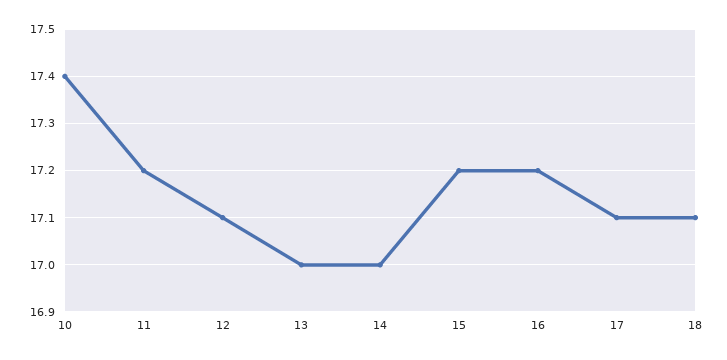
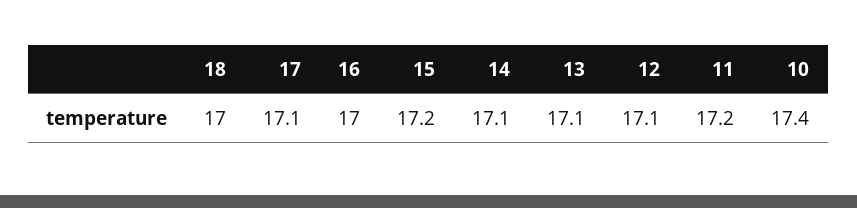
  {
    "10": 17.4,
    "11": 17.2,
    "12": 17.1,
-   "13": 17,
+   "13": 17.1,
-   "14": 17,
+   "14": 17.1,
    "15": 17.2,
-   "16": 17.2,
+   "16": 17,
    "17": 17.1,
-   "18": 17.1
+   "18": 17
  }

